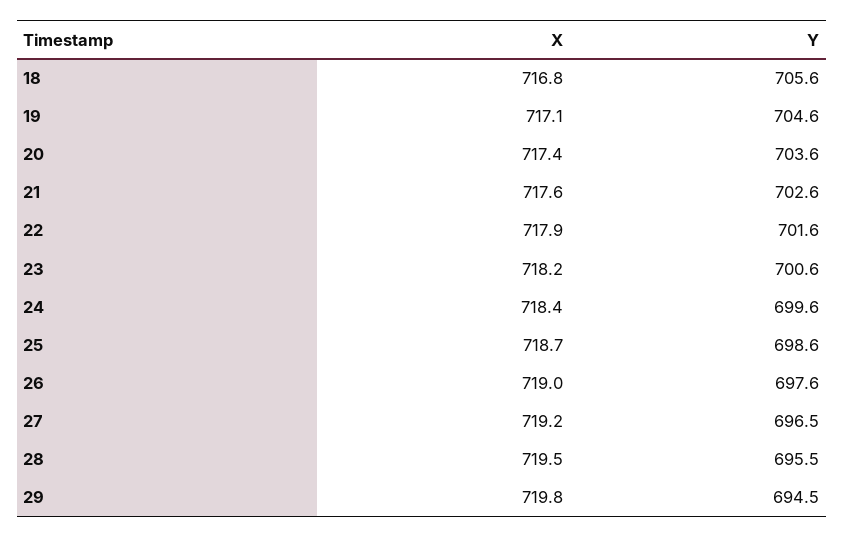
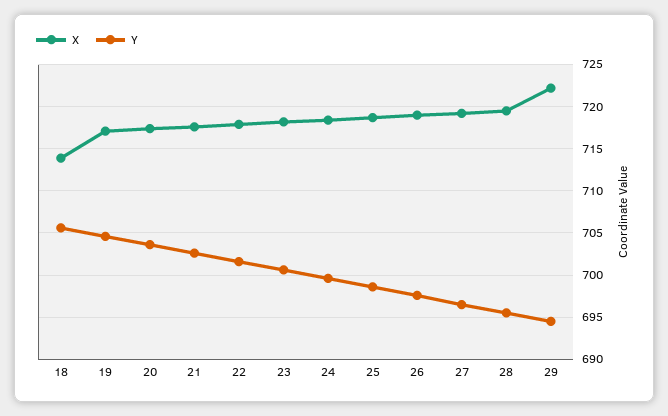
  {
    "X": {
-     "18": 716.8,
+     "18": 714,
      "19": 717.1,
      "20": 717.4,
      "21": 717.6,
      "22": 717.9,
      "23": 718.2,
      "24": 718.4,
      "25": 718.7,
      "26": 719,
      "27": 719.2,
      "28": 719.5,
-     "29": 719.8
+     "29": 722
    },
    "Y": {
      "18": 705.6,
      "19": 704.6,
      "20": 703.6,
      "21": 702.6,
      "22": 701.6,
      "23": 700.6,
      "24": 699.6,
      "25": 698.6,
      "26": 697.6,
      "27": 696.5,
      "28": 695.5,
      "29": 694.5
    }
  }

